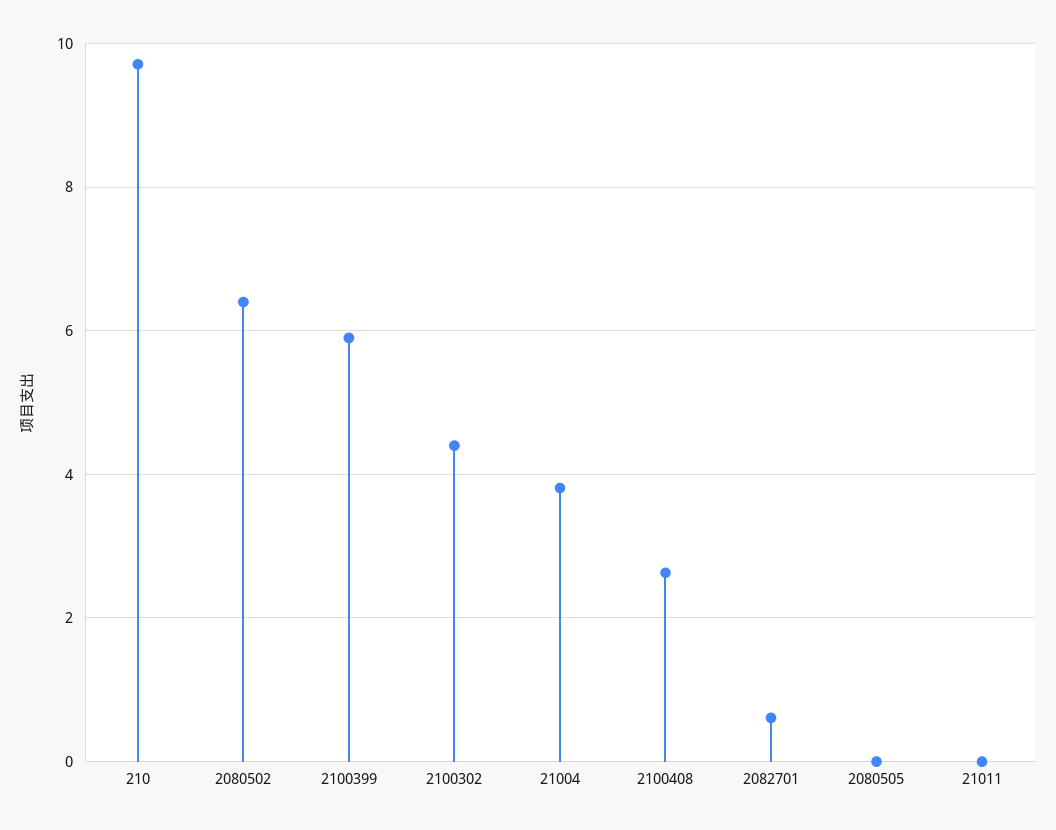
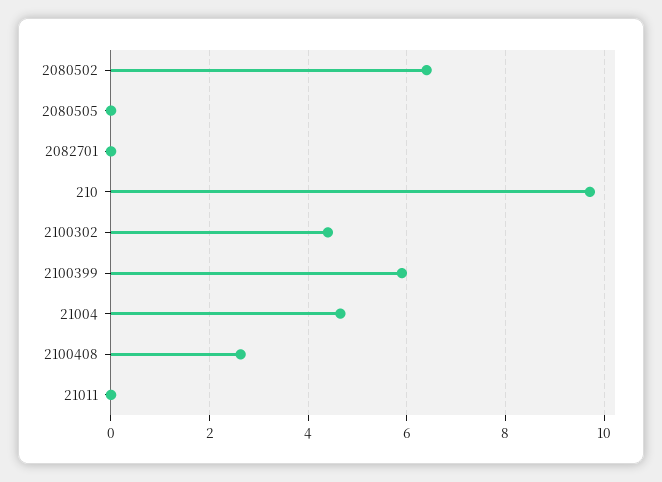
  {
    "210": 9.8,
    "2080502": 6.4,
    "2100399": 6,
    "2100302": 4.4,
-   "21004": 3.8,
+   "21004": 4.6,
    "2100408": 2.6,
-   "2082701": 0.6,
+   "2082701": 0,
    "2080505": 0,
    "21011": 0
  }

